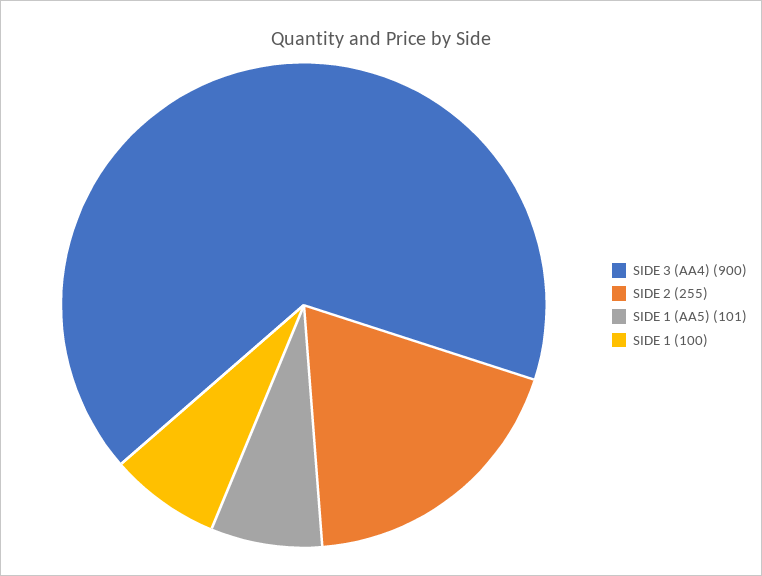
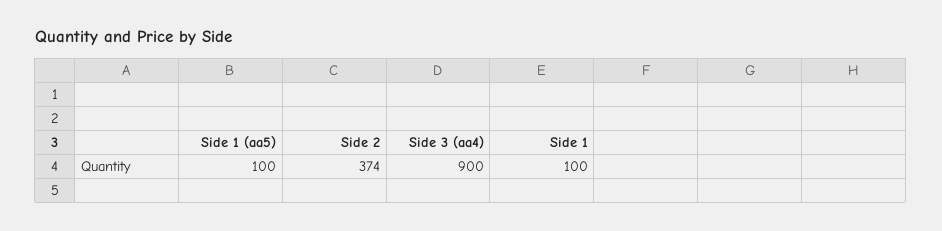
  {
    "SIDE 3 (AA4)": 900,
-   "SIDE 2": 255,
+   "SIDE 2": 374,
-   "SIDE 1 (AA5)": 101,
+   "SIDE 1 (AA5)": 100,
    "SIDE 1": 100
  }

